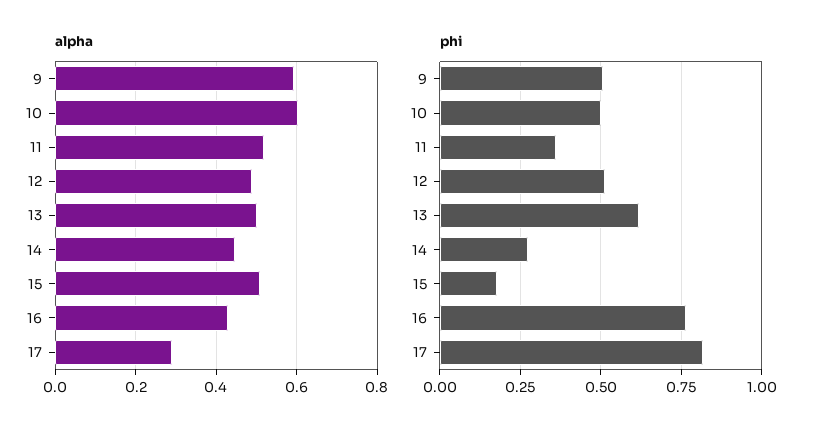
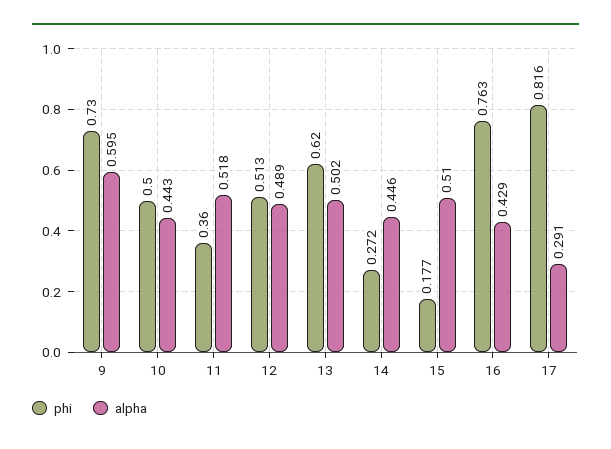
  {
    "alpha": {
      "9": 0.595,
-     "10": 0.6,
+     "10": 0.443,
      "11": 0.518,
      "12": 0.489,
      "13": 0.502,
      "14": 0.446,
      "15": 0.51,
      "16": 0.429,
      "17": 0.291
    },
    "phi": {
-     "9": 0.5,
+     "9": 0.73,
      "10": 0.5,
      "11": 0.36,
      "12": 0.513,
      "13": 0.62,
      "14": 0.272,
      "15": 0.177,
      "16": 0.763,
      "17": 0.816
    }
  }

